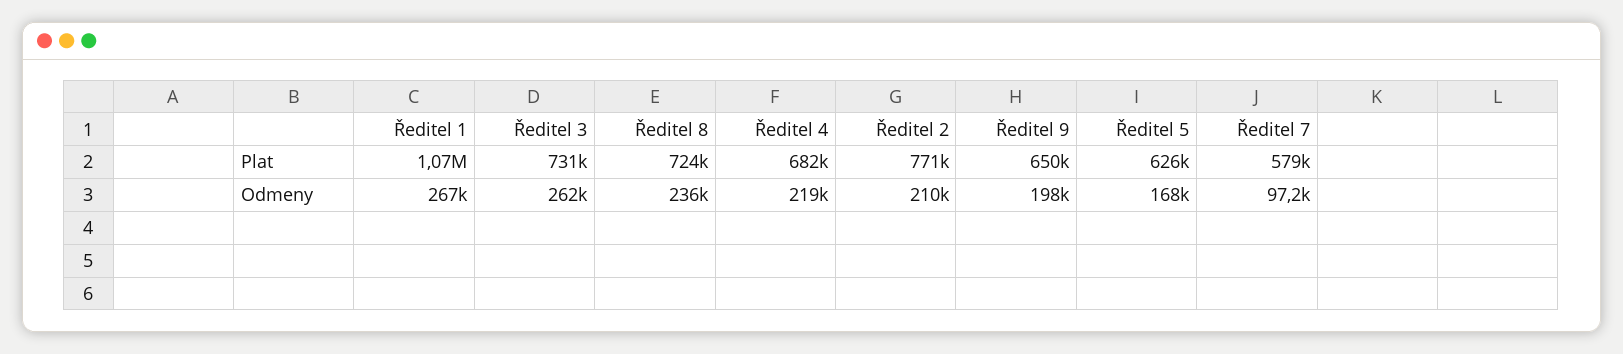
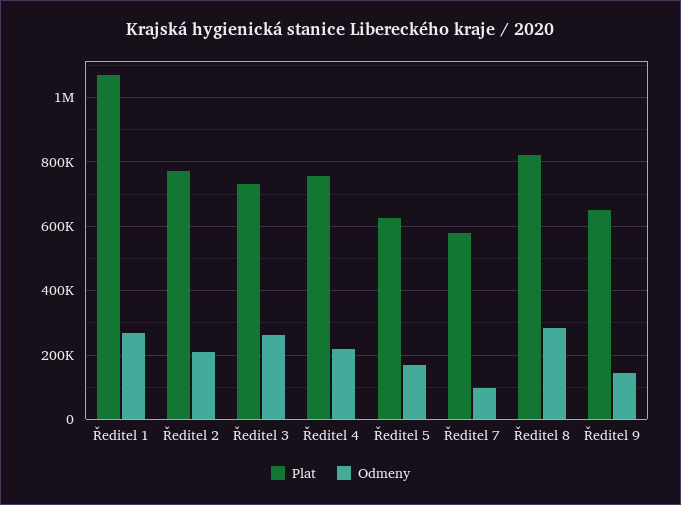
  {
    "Plat": {
      "Ředitel 1": 1070000,
      "Ředitel 3": 731000,
-     "Ředitel 8": 724000,
+     "Ředitel 8": 820000,
-     "Ředitel 4": 682000,
+     "Ředitel 4": 760000,
      "Ředitel 2": 771000,
      "Ředitel 9": 650000,
      "Ředitel 5": 626000,
      "Ředitel 7": 579000
    },
    "Odmeny": {
      "Ředitel 1": 267000,
      "Ředitel 3": 262000,
-     "Ředitel 8": 236000,
+     "Ředitel 8": 280000,
      "Ředitel 4": 219000,
      "Ředitel 2": 210000,
-     "Ředitel 9": 198000,
+     "Ředitel 9": 140000,
      "Ředitel 5": 168000,
      "Ředitel 7": 97200
    }
  }

